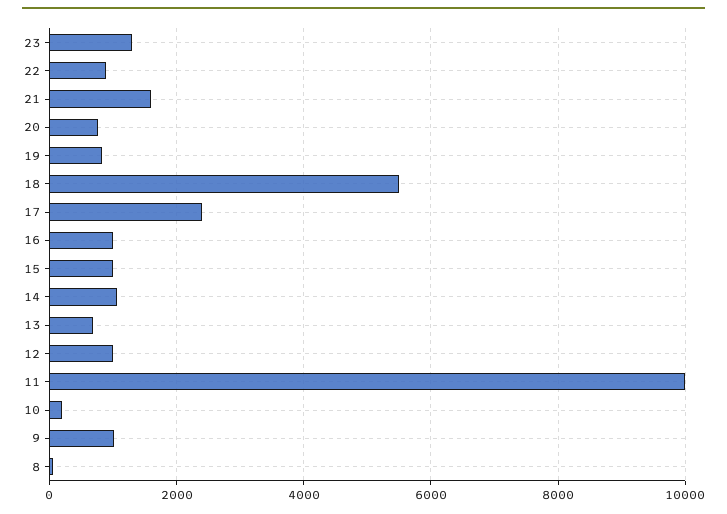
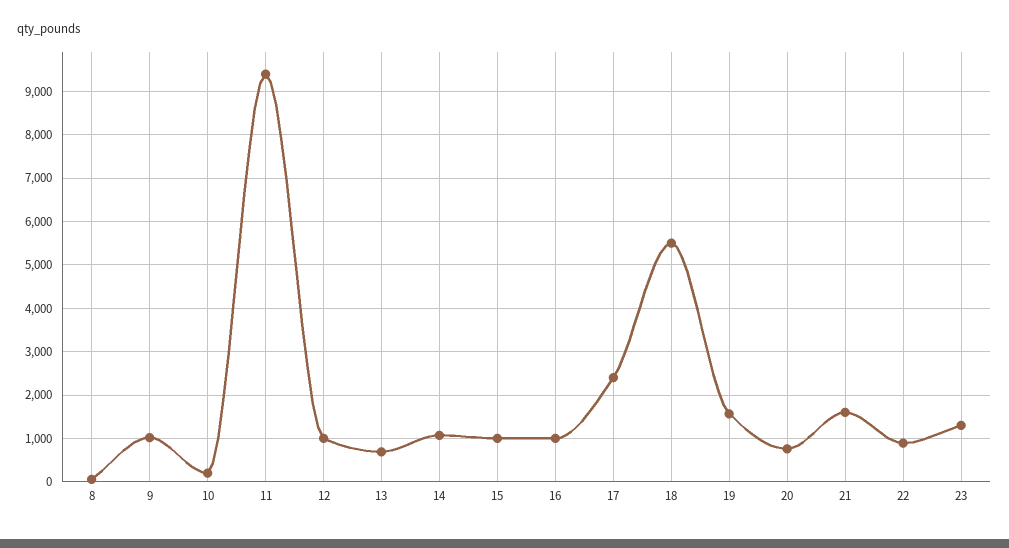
  {
    "23": 1400,
    "22": 800,
    "21": 1600,
    "20": 800,
-   "19": 800,
+   "19": 1600,
    "18": 5600,
    "17": 2400,
    "16": 1000,
    "15": 1000,
    "14": 1000,
    "13": 600,
    "12": 1000,
-   "11": 10000,
+   "11": 9400,
    "10": 200,
    "9": 1000,
    "8": 0
  }

